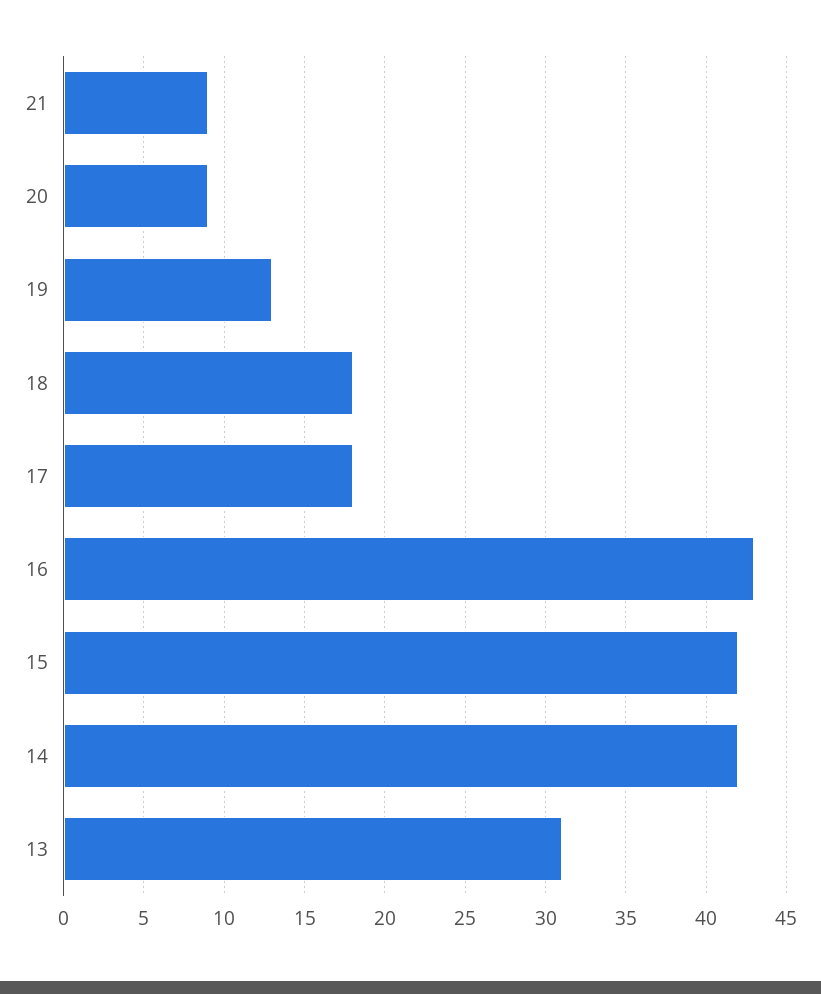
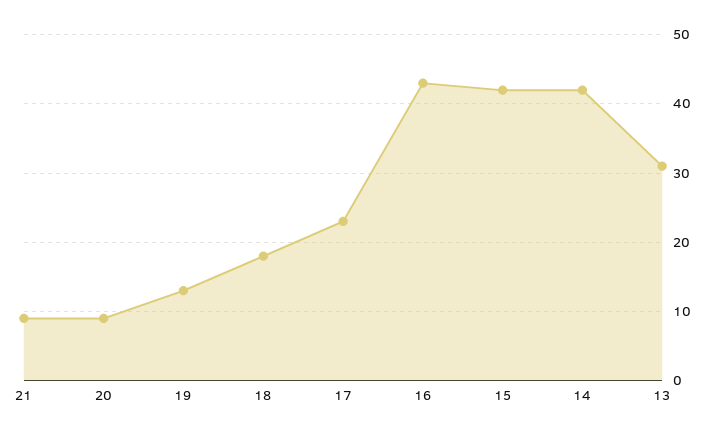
  {
    "21": 9,
    "20": 9,
    "19": 13,
    "18": 18,
-   "17": 18,
+   "17": 23,
    "16": 43,
    "15": 42,
    "14": 42,
    "13": 31
  }

